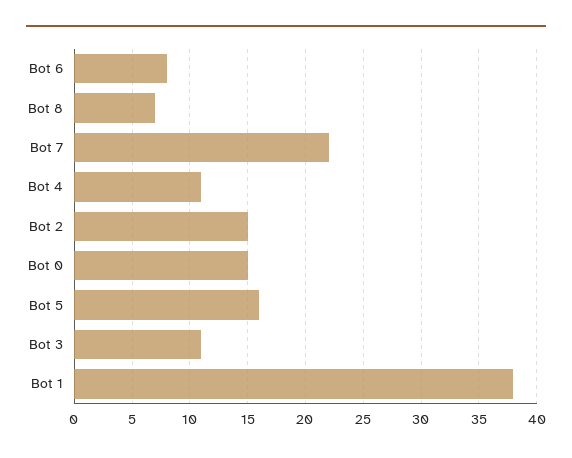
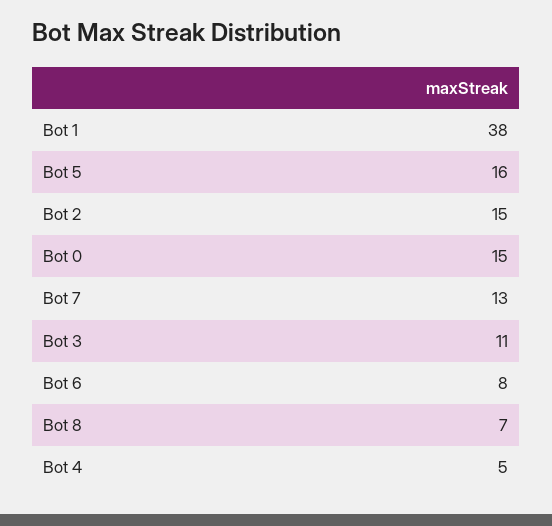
  {
    "Bot 6": 8,
    "Bot 8": 7,
-   "Bot 7": 22,
+   "Bot 7": 13,
-   "Bot 4": 11,
+   "Bot 4": 5,
    "Bot 2": 15,
    "Bot 0": 15,
    "Bot 5": 16,
    "Bot 3": 11,
    "Bot 1": 38
  }

